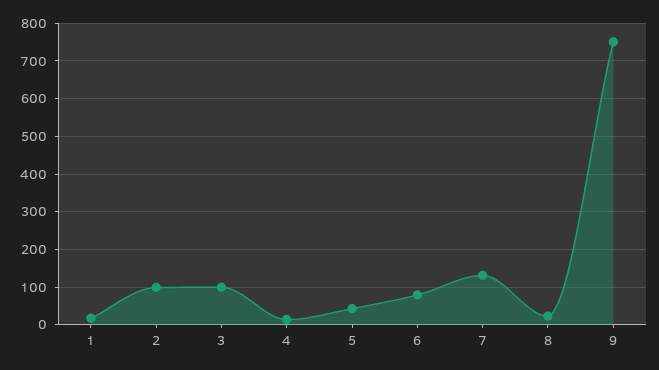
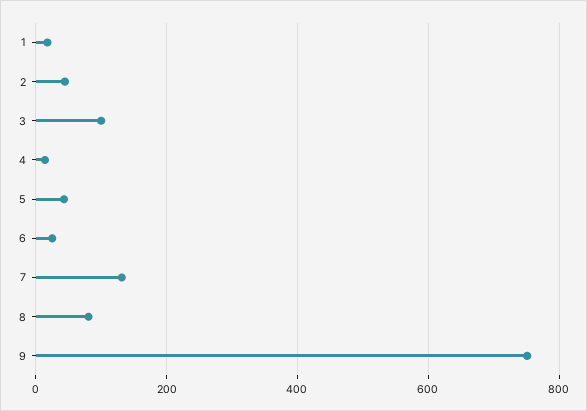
  {
    "1": 20,
-   "2": 100,
+   "2": 40,
    "3": 100,
    "4": 20,
    "5": 40,
-   "6": 80,
+   "6": 20,
    "7": 140,
-   "8": 20,
+   "8": 80,
    "9": 760
  }

